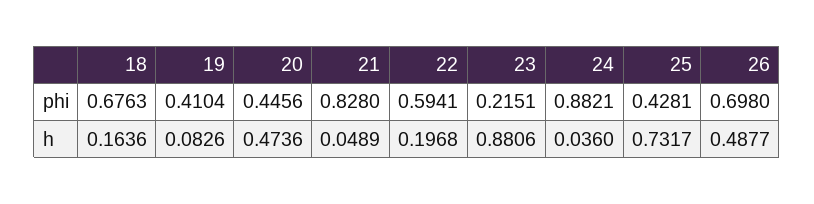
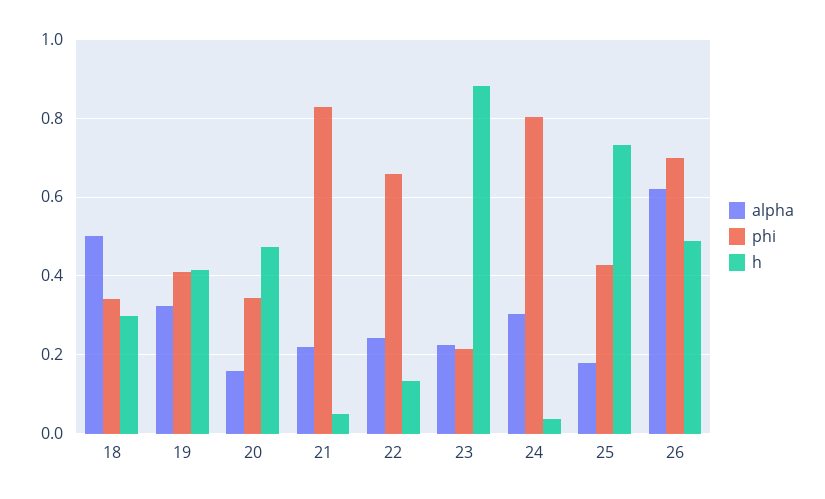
  {
    "phi": {
-     "18": 0.6763,
+     "18": 0.34,
      "19": 0.4104,
-     "20": 0.4456,
+     "20": 0.34,
      "21": 0.828,
-     "22": 0.5941,
+     "22": 0.66,
      "23": 0.2151,
-     "24": 0.8821,
+     "24": 0.8,
      "25": 0.4281,
      "26": 0.698
    },
    "h": {
-     "18": 0.1636,
+     "18": 0.3,
-     "19": 0.0826,
+     "19": 0.42,
      "20": 0.4736,
      "21": 0.0489,
-     "22": 0.1968,
+     "22": 0.14,
      "23": 0.8806,
      "24": 0.036,
      "25": 0.7317,
      "26": 0.4877
-   }
+   },
+   "alpha": {
+     "18": 0.5,
+     "19": 0.32,
+     "20": 0.16,
+     "21": 0.22,
+     "22": 0.24,
+     "23": 0.22,
+     "24": 0.3,
+     "25": 0.18,
+     "26": 0.62
+   }
  }

